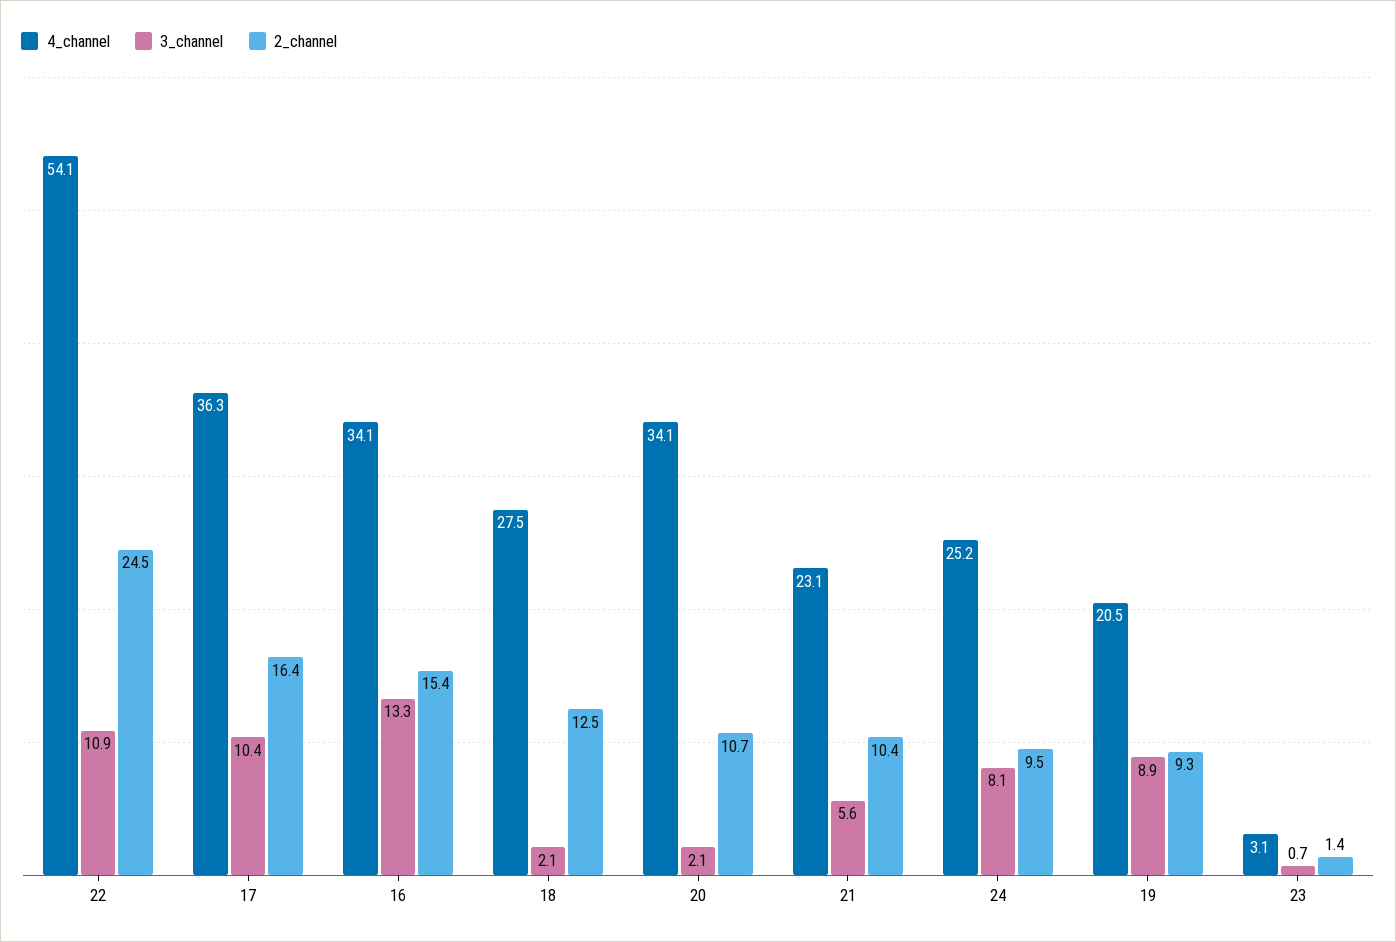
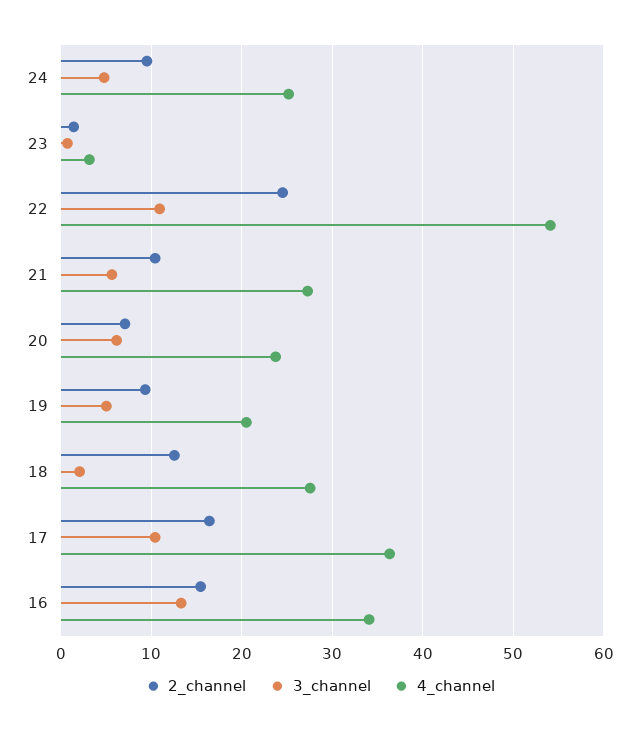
  {
    "4_channel": {
      "22": 54.1,
      "17": 36.3,
      "16": 34.1,
      "18": 27.5,
-     "20": 34.1,
+     "20": 24,
-     "21": 23.1,
+     "21": 27,
      "24": 25.2,
      "19": 20.5,
      "23": 3.1
    },
    "3_channel": {
      "22": 10.9,
      "17": 10.4,
      "16": 13.3,
      "18": 2.1,
-     "20": 2.1,
+     "20": 6,
      "21": 5.6,
-     "24": 8.1,
+     "24": 5,
-     "19": 8.9,
+     "19": 5,
      "23": 0.7
    },
    "2_channel": {
      "22": 24.5,
      "17": 16.4,
      "16": 15.4,
      "18": 12.5,
-     "20": 10.7,
+     "20": 7,
      "21": 10.4,
      "24": 9.5,
      "19": 9.3,
      "23": 1.4
    }
  }

